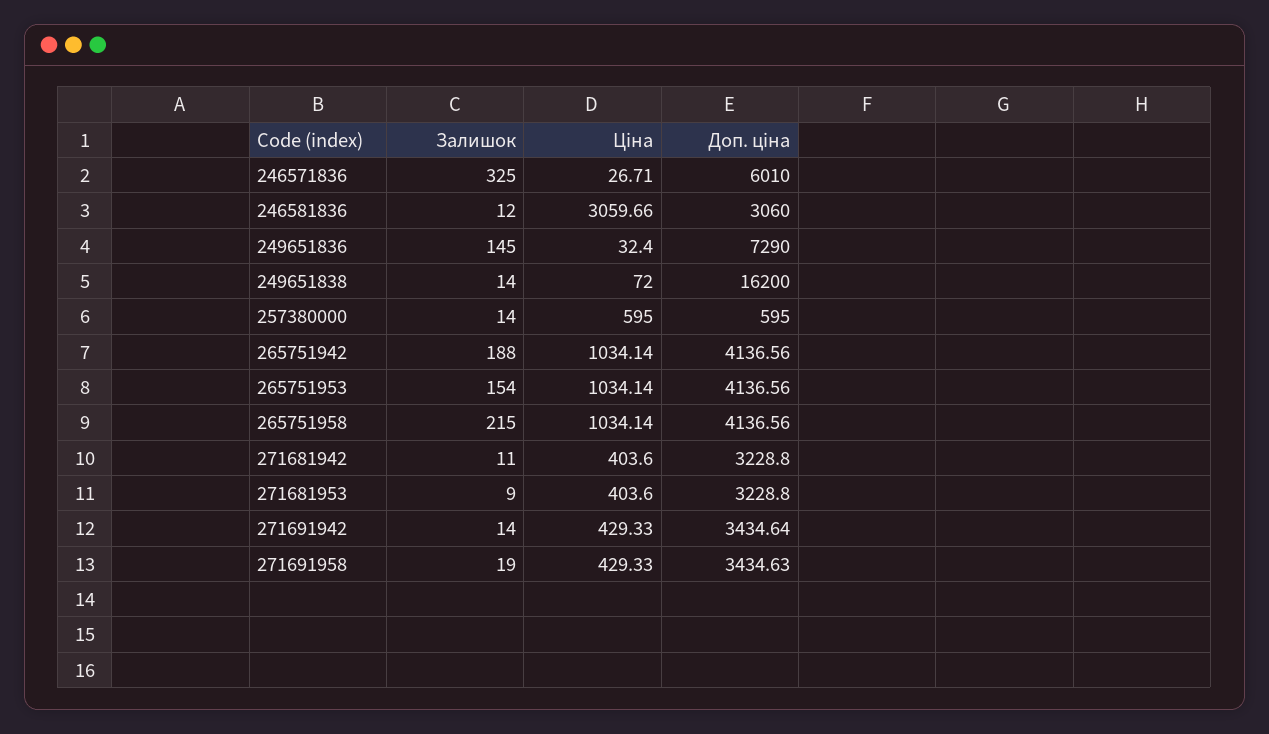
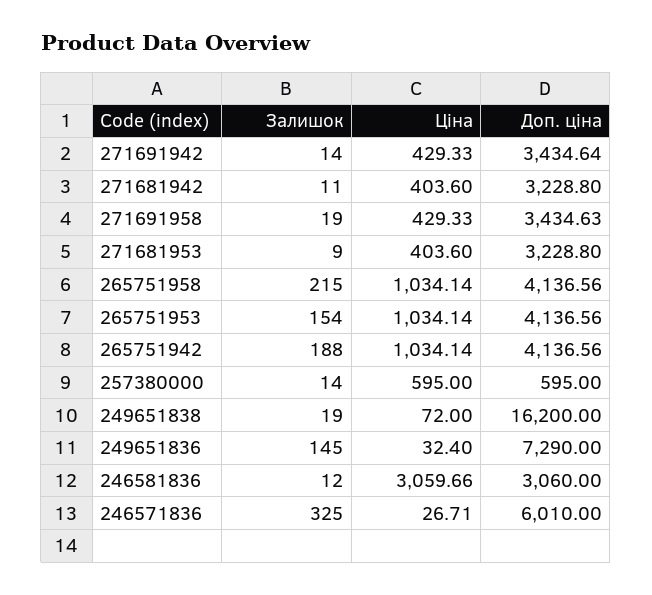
  {
    "Залишок": {
      "246571836": 325,
      "246581836": 12,
      "249651836": 145,
-     "249651838": 14,
+     "249651838": 19,
      "257380000": 14,
      "265751942": 188,
      "265751953": 154,
      "265751958": 215,
      "271681942": 11,
      "271681953": 9,
      "271691942": 14,
      "271691958": 19
    },
    "Ціна": {
      "246571836": 26.71,
      "246581836": 3059.66,
      "249651836": 32.4,
      "249651838": 72,
      "257380000": 595,
      "265751942": 1034.14,
      "265751953": 1034.14,
      "265751958": 1034.14,
      "271681942": 403.6,
      "271681953": 403.6,
      "271691942": 429.33,
      "271691958": 429.33
    },
    "Доп. ціна": {
      "246571836": 6010,
      "246581836": 3060,
      "249651836": 7290,
      "249651838": 16200,
      "257380000": 595,
      "265751942": 4136.56,
      "265751953": 4136.56,
      "265751958": 4136.56,
      "271681942": 3228.8,
      "271681953": 3228.8,
      "271691942": 3434.64,
      "271691958": 3434.63
    }
  }

